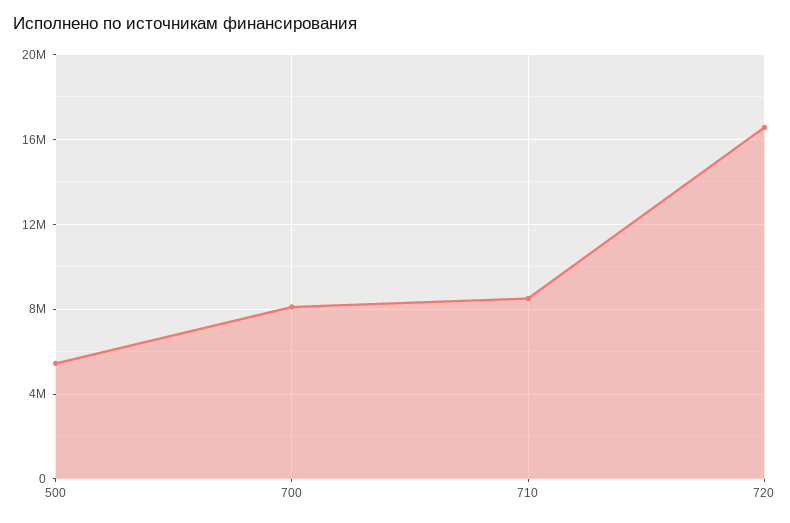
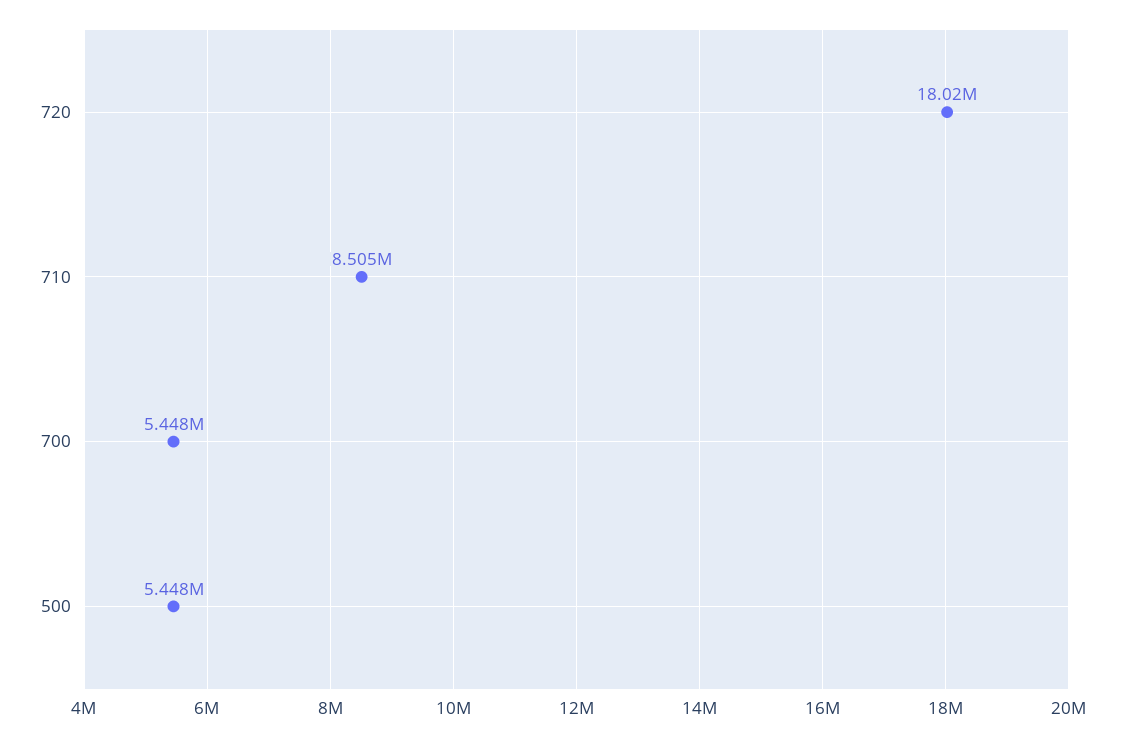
  {
    "500": 5448000,
-   "700": 8000000,
+   "700": 5448000,
    "710": 8505000,
-   "720": 16500000
+   "720": 18020000
  }

